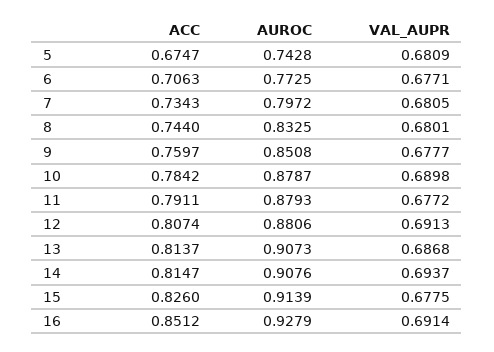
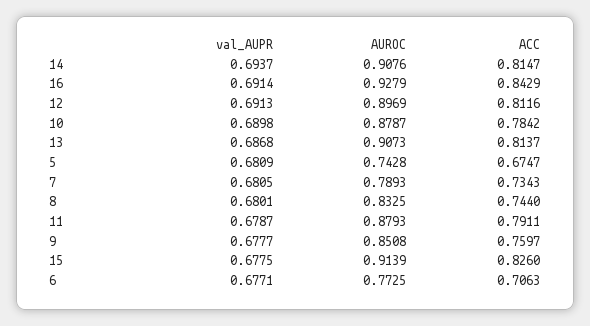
  {
    "ACC": {
      "5": 0.6747,
      "6": 0.7063,
      "7": 0.7343,
      "8": 0.744,
      "9": 0.7597,
      "10": 0.7842,
      "11": 0.7911,
-     "12": 0.8074,
+     "12": 0.8116,
      "13": 0.8137,
      "14": 0.8147,
      "15": 0.826,
-     "16": 0.8512
+     "16": 0.8429
    },
    "AUROC": {
      "5": 0.7428,
      "6": 0.7725,
-     "7": 0.7972,
+     "7": 0.7893,
      "8": 0.8325,
      "9": 0.8508,
      "10": 0.8787,
      "11": 0.8793,
-     "12": 0.8806,
+     "12": 0.8969,
      "13": 0.9073,
      "14": 0.9076,
      "15": 0.9139,
      "16": 0.9279
    },
    "VAL_AUPR": {
      "5": 0.6809,
      "6": 0.6771,
      "7": 0.6805,
      "8": 0.6801,
      "9": 0.6777,
      "10": 0.6898,
-     "11": 0.6772,
+     "11": 0.6787,
      "12": 0.6913,
      "13": 0.6868,
      "14": 0.6937,
      "15": 0.6775,
      "16": 0.6914
    }
  }

